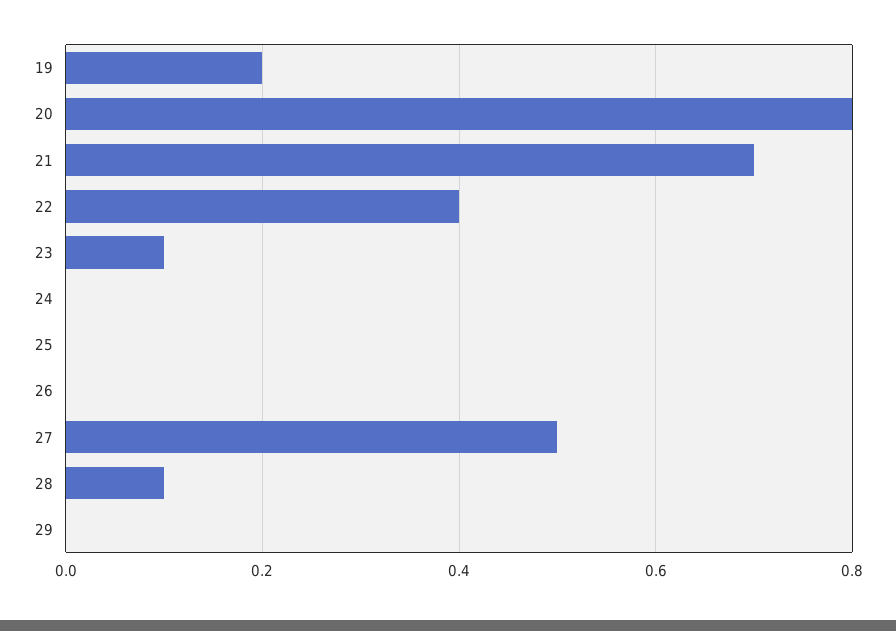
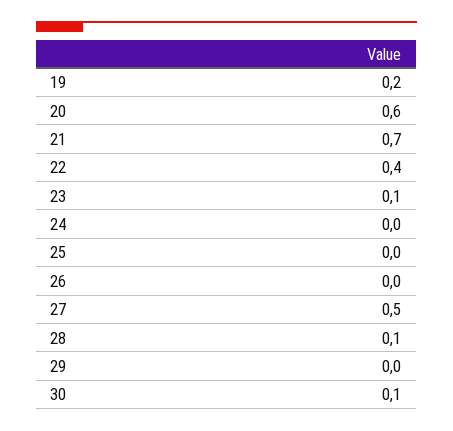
  {
    "19": 0.2,
-   "20": 0.8,
+   "20": 0.6,
    "21": 0.7,
    "22": 0.4,
    "23": 0.1,
    "24": 0,
    "25": 0,
    "26": 0,
    "27": 0.5,
    "28": 0.1,
-   "29": 0
+   "29": 0,
+   "30": 0.1
  }

